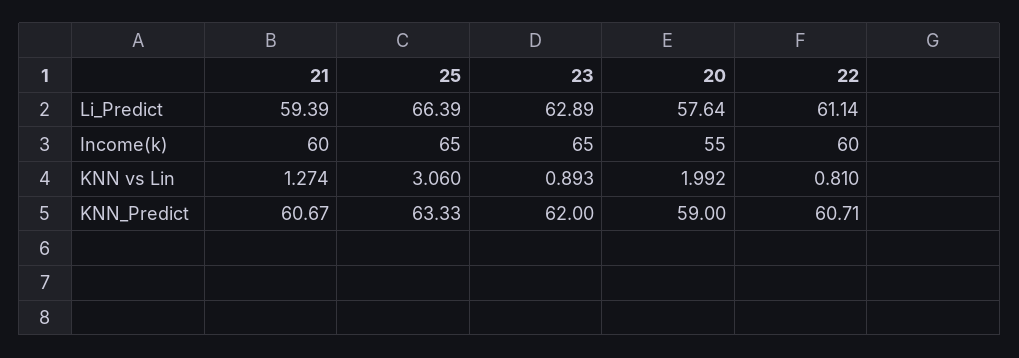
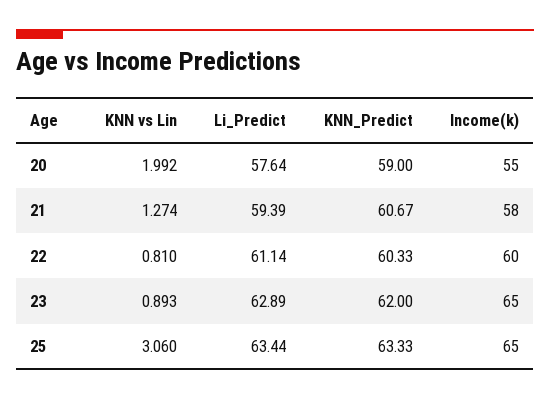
  {
    "21": {
      "Li_Predict": 59.39,
-     "Income(k)": 60,
+     "Income(k)": 58,
      "KNN vs Lin": 1.274,
      "KNN_Predict": 60.67
    },
    "25": {
-     "Li_Predict": 66.39,
+     "Li_Predict": 63.44,
      "Income(k)": 65,
      "KNN vs Lin": 3.06,
      "KNN_Predict": 63.33
    },
    "23": {
      "Li_Predict": 62.89,
      "Income(k)": 65,
      "KNN vs Lin": 0.893,
      "KNN_Predict": 62
    },
    "20": {
      "Li_Predict": 57.64,
      "Income(k)": 55,
      "KNN vs Lin": 1.992,
      "KNN_Predict": 59
    },
    "22": {
      "Li_Predict": 61.14,
      "Income(k)": 60,
      "KNN vs Lin": 0.81,
-     "KNN_Predict": 60.71
+     "KNN_Predict": 60.33
    }
  }

